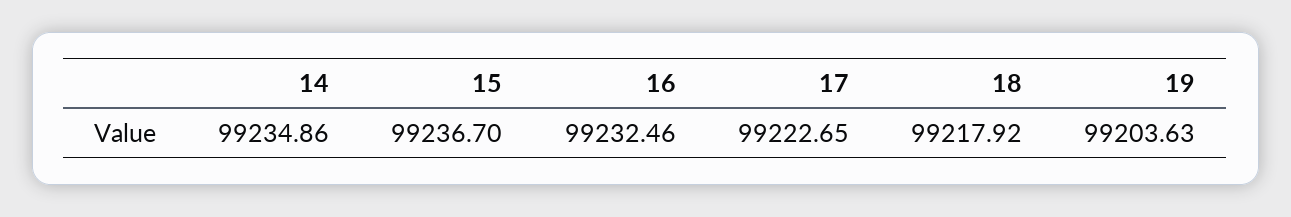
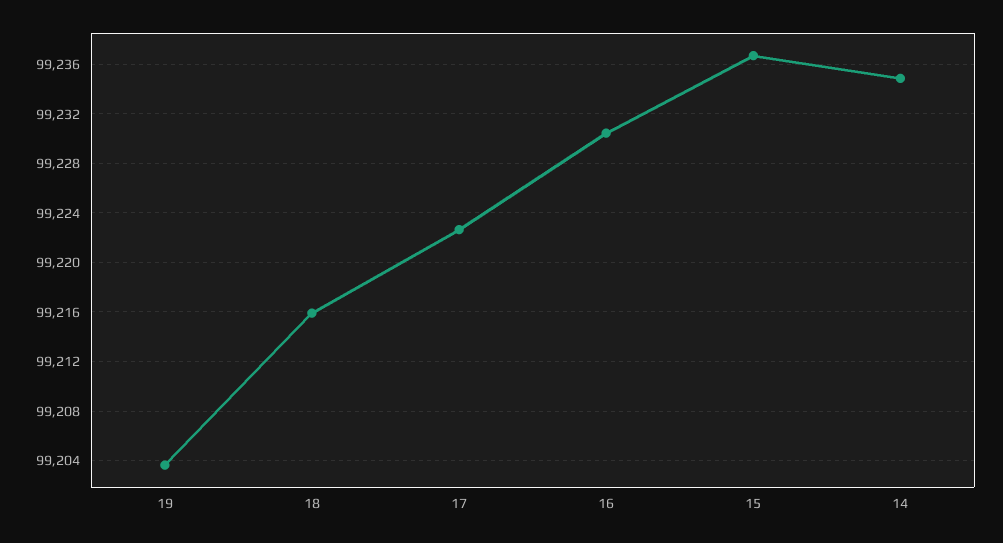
  {
    "14": 99234.86,
    "15": 99236.7,
-   "16": 99232.46,
+   "16": 99230.5,
    "17": 99222.65,
-   "18": 99217.92,
+   "18": 99216,
    "19": 99203.63
  }

